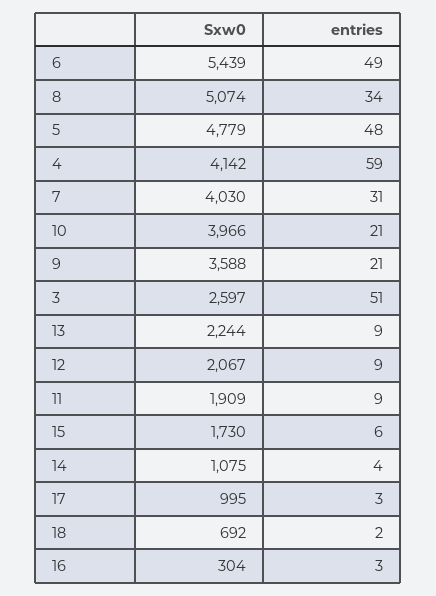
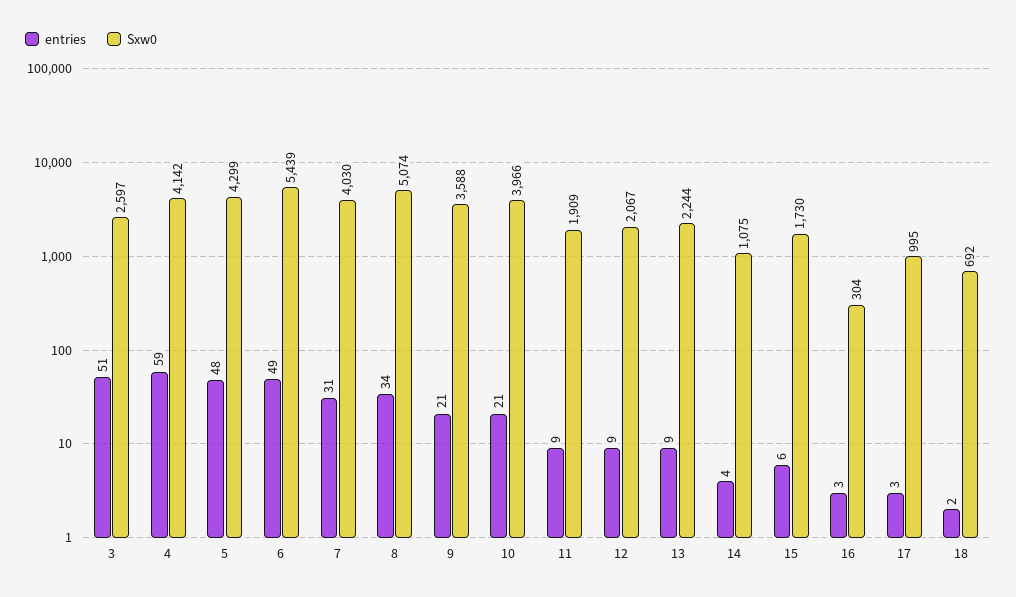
  {
    "Sxw0": {
      "6": 5439,
      "8": 5074,
-     "5": 4779,
+     "5": 4299,
      "4": 4142,
      "7": 4030,
      "10": 3966,
      "9": 3588,
      "3": 2597,
      "13": 2244,
      "12": 2067,
      "11": 1909,
      "15": 1730,
      "14": 1075,
      "17": 995,
      "18": 692,
      "16": 304
    },
    "entries": {
      "6": 49,
      "8": 34,
      "5": 48,
      "4": 59,
      "7": 31,
      "10": 21,
      "9": 21,
      "3": 51,
      "13": 9,
      "12": 9,
      "11": 9,
      "15": 6,
      "14": 4,
      "17": 3,
      "18": 2,
      "16": 3
    }
  }

